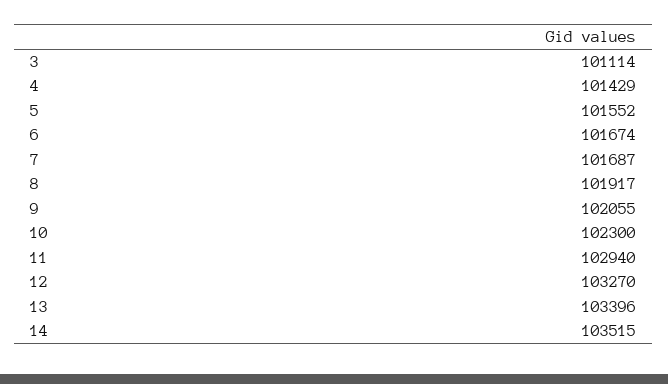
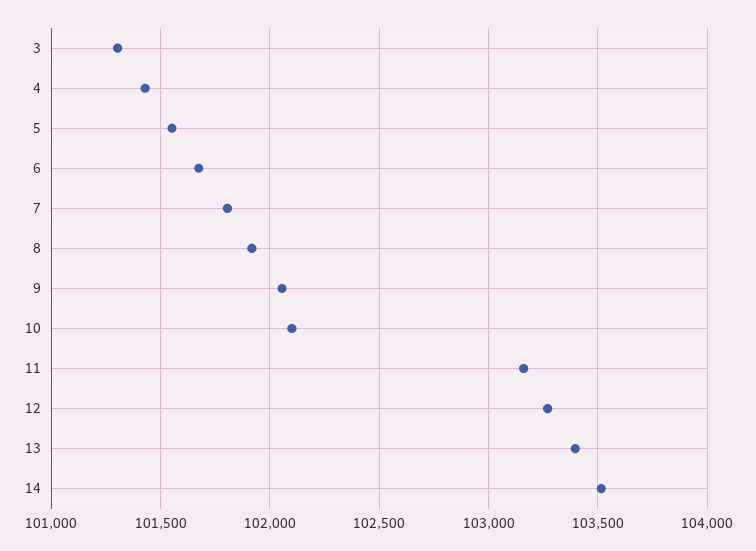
  {
-   "3": 101114,
+   "3": 101300,
    "4": 101429,
    "5": 101552,
    "6": 101674,
-   "7": 101687,
+   "7": 101800,
    "8": 101917,
    "9": 102055,
-   "10": 102300,
+   "10": 102100,
-   "11": 102940,
+   "11": 103150,
    "12": 103270,
    "13": 103396,
    "14": 103515
  }

